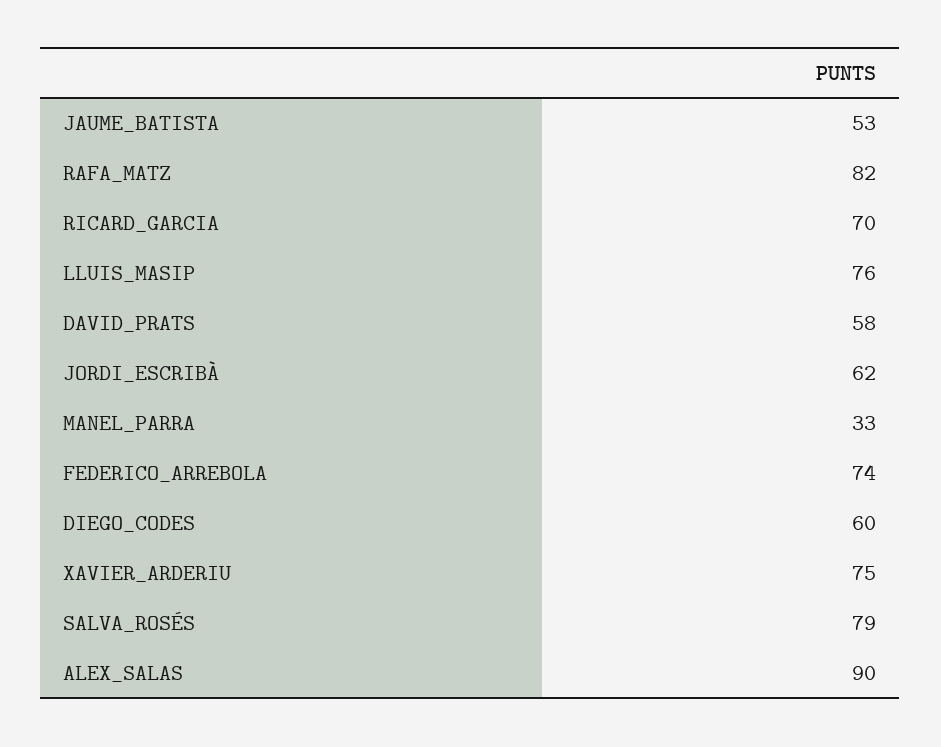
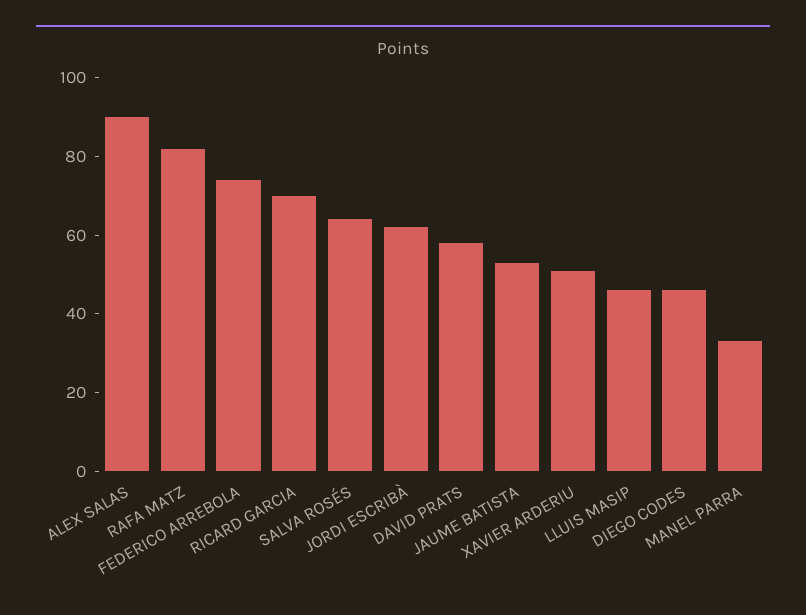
  {
    "JAUME_BATISTA": 53,
    "RAFA_MATZ": 82,
    "RICARD_GARCIA": 70,
-   "LLUIS_MASIP": 76,
+   "LLUIS_MASIP": 45,
    "DAVID_PRATS": 58,
    "JORDI_ESCRIBÀ": 62,
    "MANEL_PARRA": 33,
    "FEDERICO_ARREBOLA": 74,
-   "DIEGO_CODES": 60,
+   "DIEGO_CODES": 45,
-   "XAVIER_ARDERIU": 75,
+   "XAVIER_ARDERIU": 50,
-   "SALVA_ROSÉS": 79,
+   "SALVA_ROSÉS": 65,
    "ALEX_SALAS": 90
  }

